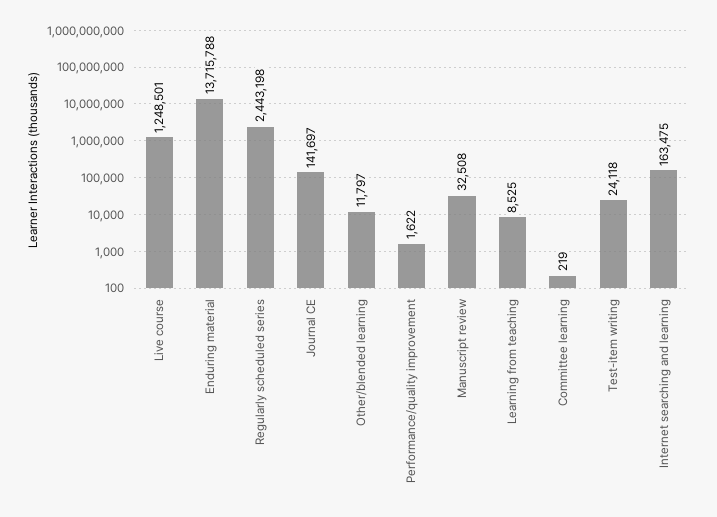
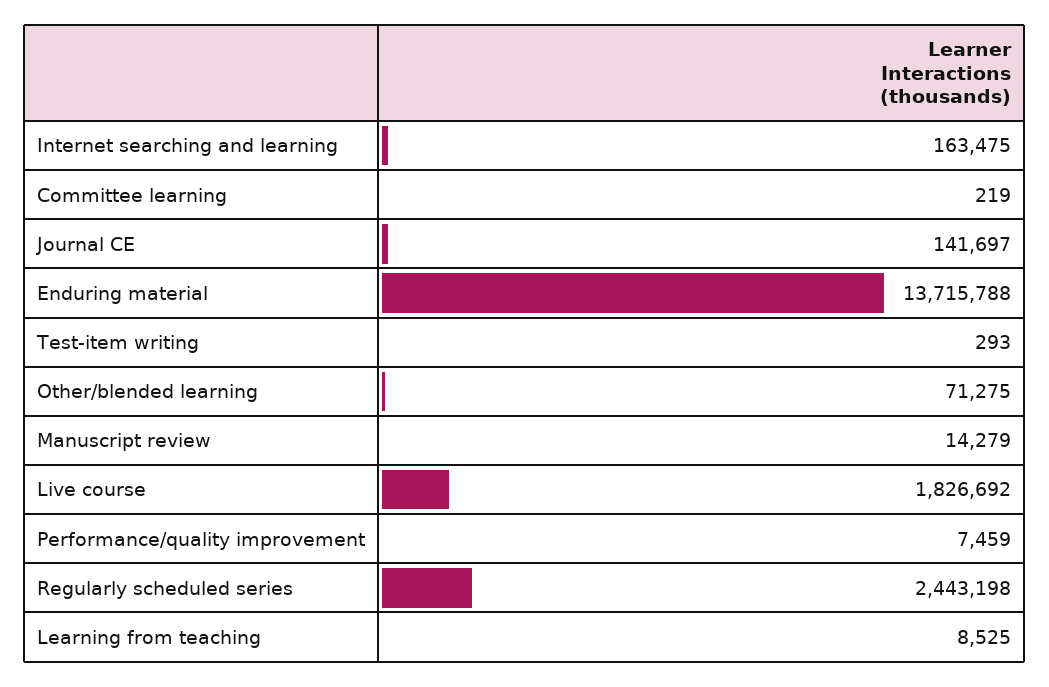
  {
-   "Live course": 1248501,
+   "Live course": 1826692,
    "Enduring material": 13715788,
    "Regularly scheduled series": 2443198,
    "Journal CE": 141697,
-   "Other/blended learning": 11797,
+   "Other/blended learning": 71275,
-   "Performance/quality improvement": 1622,
+   "Performance/quality improvement": 7459,
-   "Manuscript review": 32508,
+   "Manuscript review": 14279,
    "Learning from teaching": 8525,
    "Committee learning": 219,
-   "Test-item writing": 24118,
+   "Test-item writing": 293,
    "Internet searching and learning": 163475
  }

